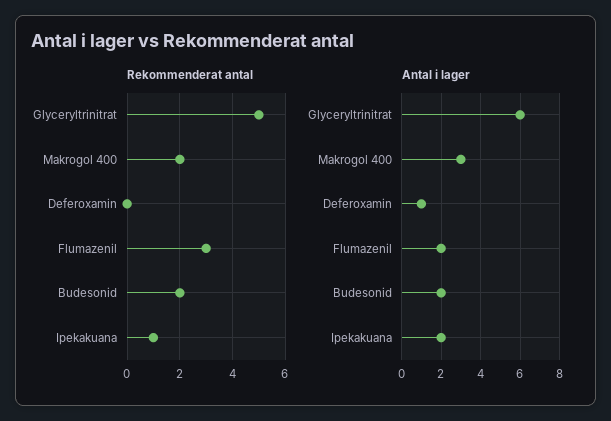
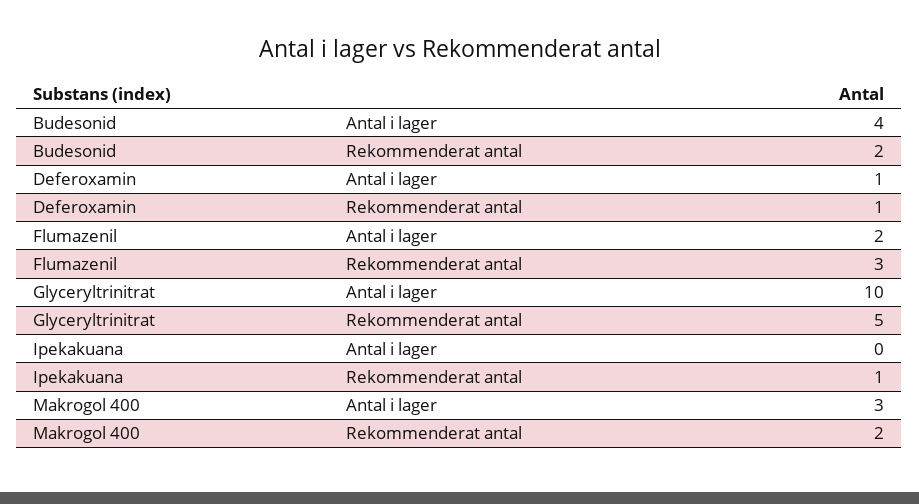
  {
    "Rekommenderat antal": {
      "Glyceryltrinitrat": 5,
      "Makrogol 400": 2,
-     "Deferoxamin": 0,
+     "Deferoxamin": 1,
      "Flumazenil": 3,
      "Budesonid": 2,
      "Ipekakuana": 1
    },
    "Antal i lager": {
-     "Glyceryltrinitrat": 6,
+     "Glyceryltrinitrat": 10,
      "Makrogol 400": 3,
      "Deferoxamin": 1,
      "Flumazenil": 2,
-     "Budesonid": 2,
+     "Budesonid": 4,
-     "Ipekakuana": 2
+     "Ipekakuana": 0
    }
  }

